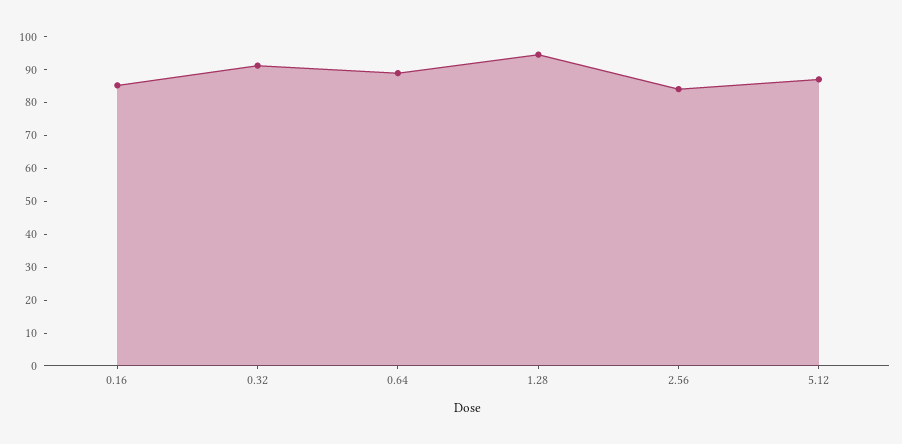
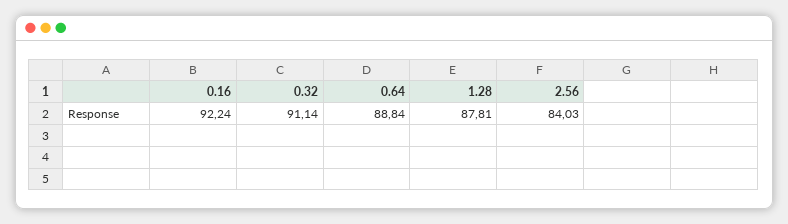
  {
-   "0.16": 85,
+   "0.16": 92.24,
    "0.32": 91.14,
    "0.64": 88.84,
-   "1.28": 95,
+   "1.28": 87.81,
-   "2.56": 84.03,
+   "2.56": 84.03
-   "5.12": 87.5
  }

